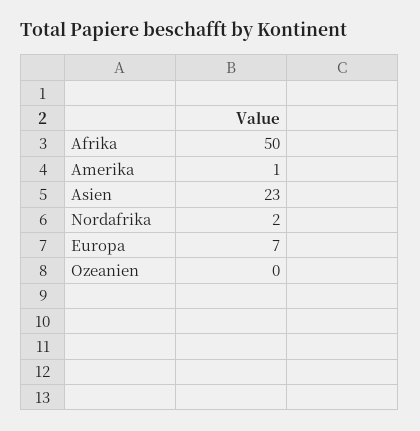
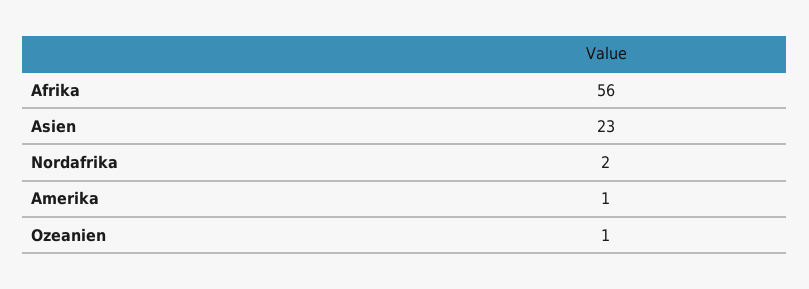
  {
-   "Afrika": 50,
+   "Afrika": 56,
    "Amerika": 1,
    "Asien": 23,
    "Nordafrika": 2,
-   "Europa": 7,
-   "Ozeanien": 0
+   "Ozeanien": 1
  }

